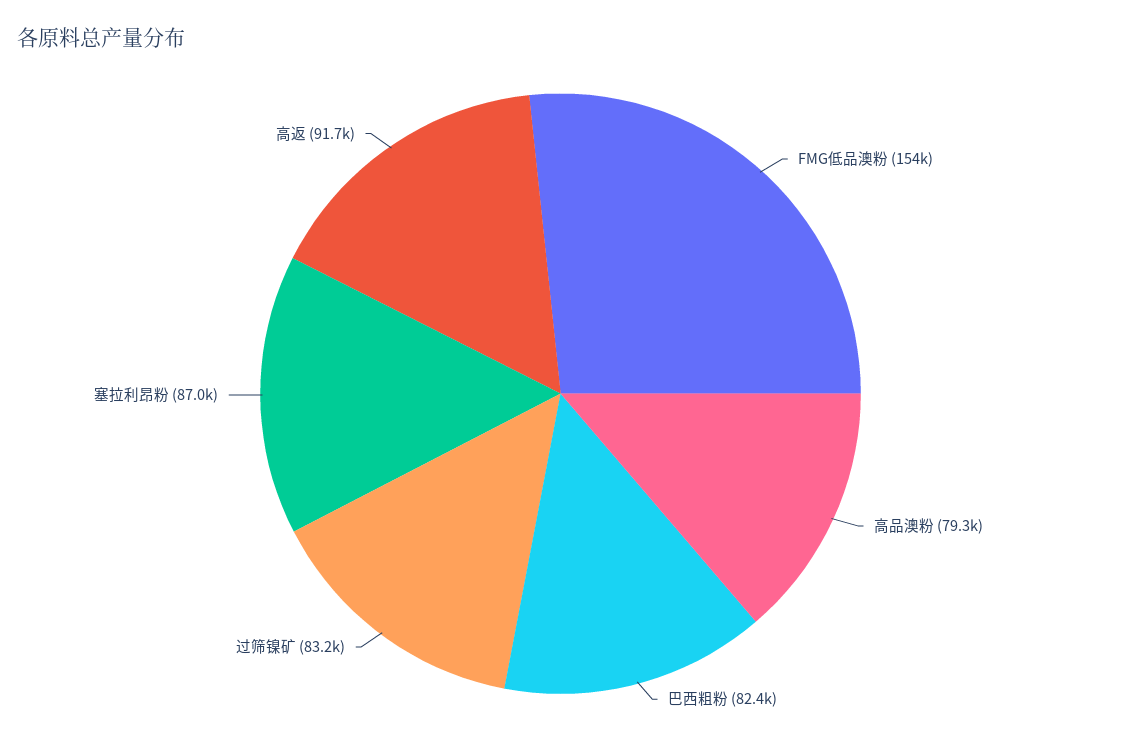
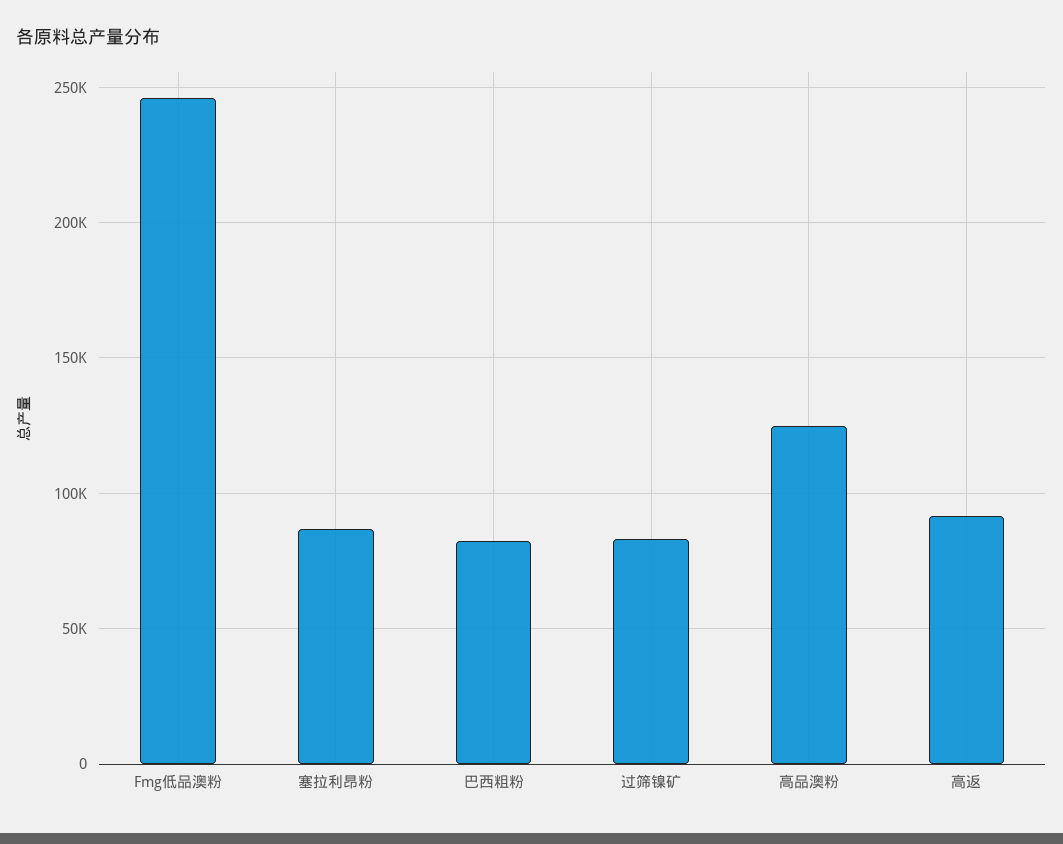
  {
-   "FMG低品澳粉": 154000,
+   "FMG低品澳粉": 245000,
-   "高品澳粉": 79300,
+   "高品澳粉": 125000,
    "巴西粗粉": 82400,
    "过筛镍矿": 83200,
    "塞拉利昂粉": 87000,
    "高返": 91700
  }

